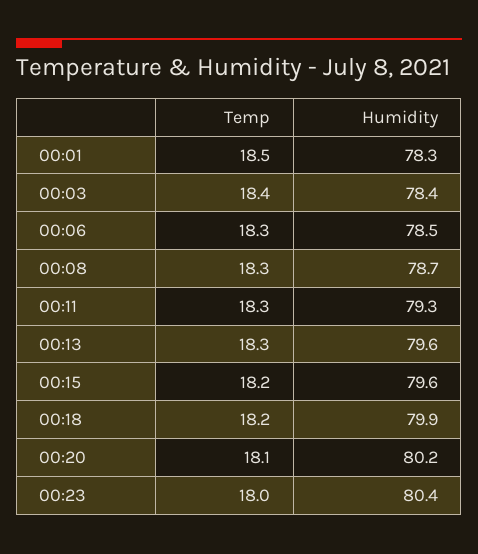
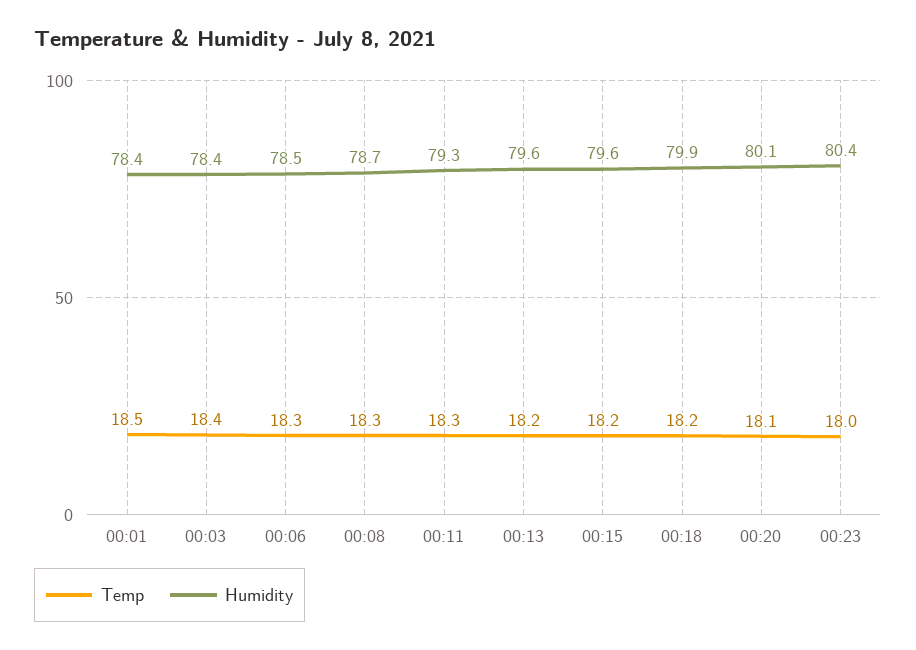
  {
    "Temp": {
      "00:01": 18.5,
      "00:03": 18.4,
      "00:06": 18.3,
      "00:08": 18.3,
      "00:11": 18.3,
-     "00:13": 18.3,
+     "00:13": 18.2,
      "00:15": 18.2,
      "00:18": 18.2,
      "00:20": 18.1,
      "00:23": 18
    },
    "Humidity": {
-     "00:01": 78.3,
+     "00:01": 78.4,
      "00:03": 78.4,
      "00:06": 78.5,
      "00:08": 78.7,
      "00:11": 79.3,
      "00:13": 79.6,
      "00:15": 79.6,
      "00:18": 79.9,
-     "00:20": 80.2,
+     "00:20": 80.1,
      "00:23": 80.4
    }
  }

